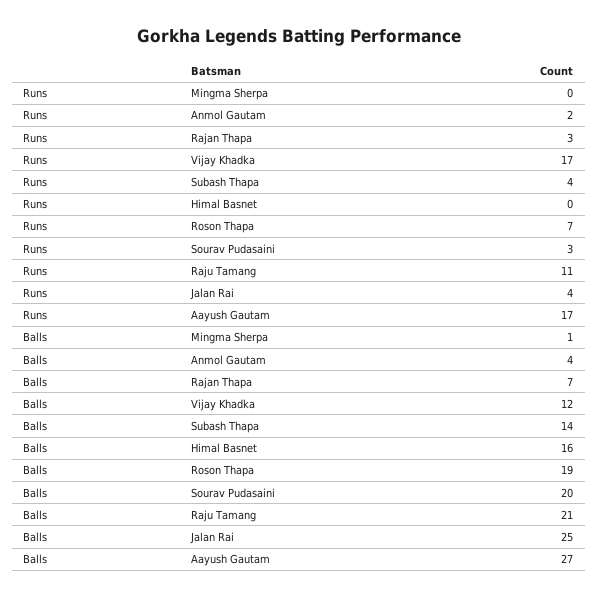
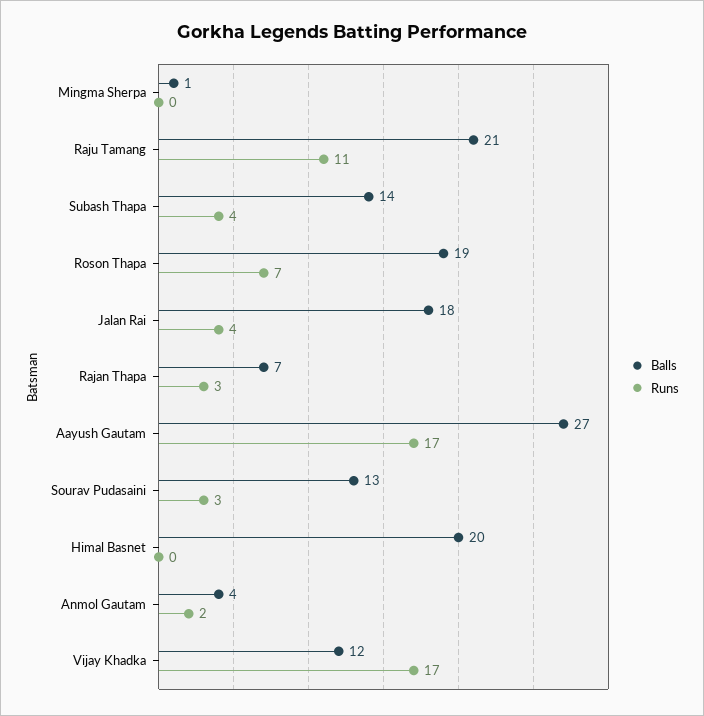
  {
    "Runs": {
      "Mingma Sherpa": 0,
      "Anmol Gautam": 2,
      "Rajan Thapa": 3,
      "Vijay Khadka": 17,
      "Subash Thapa": 4,
      "Himal Basnet": 0,
      "Roson Thapa": 7,
      "Sourav Pudasaini": 3,
      "Raju Tamang": 11,
      "Jalan Rai": 4,
      "Aayush Gautam": 17
    },
    "Balls": {
      "Mingma Sherpa": 1,
      "Anmol Gautam": 4,
      "Rajan Thapa": 7,
      "Vijay Khadka": 12,
      "Subash Thapa": 14,
-     "Himal Basnet": 16,
+     "Himal Basnet": 20,
      "Roson Thapa": 19,
-     "Sourav Pudasaini": 20,
+     "Sourav Pudasaini": 13,
      "Raju Tamang": 21,
-     "Jalan Rai": 25,
+     "Jalan Rai": 18,
      "Aayush Gautam": 27
    }
  }

